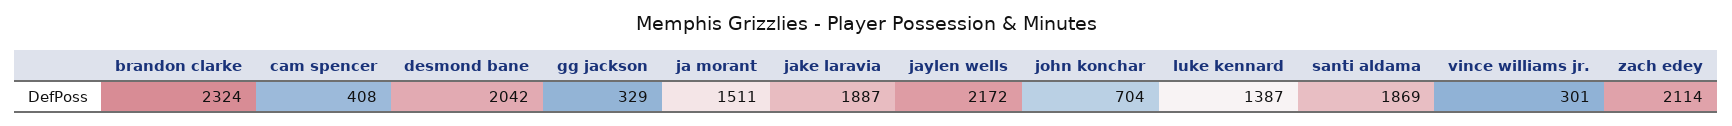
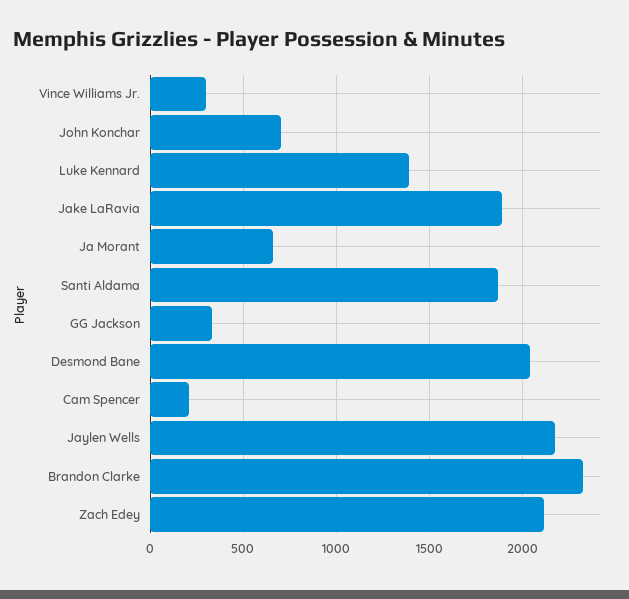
  {
    "brandon clarke": 2324,
-   "cam spencer": 408,
+   "cam spencer": 200,
    "desmond bane": 2042,
    "gg jackson": 329,
-   "ja morant": 1511,
+   "ja morant": 650,
    "jake laravia": 1887,
    "jaylen wells": 2172,
    "john konchar": 704,
    "luke kennard": 1387,
    "santi aldama": 1869,
    "vince williams jr.": 301,
    "zach edey": 2114
  }

